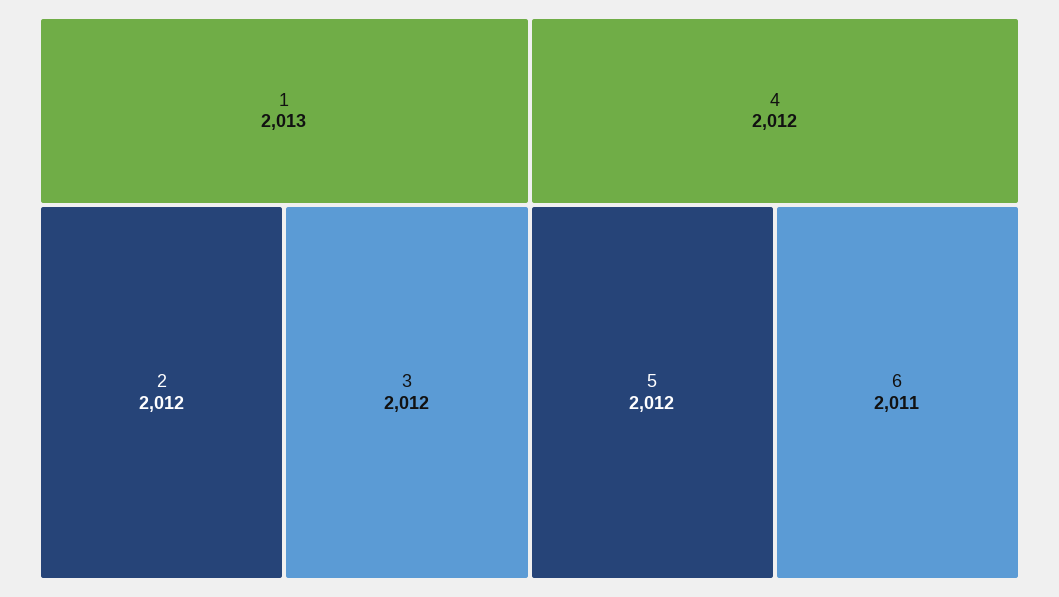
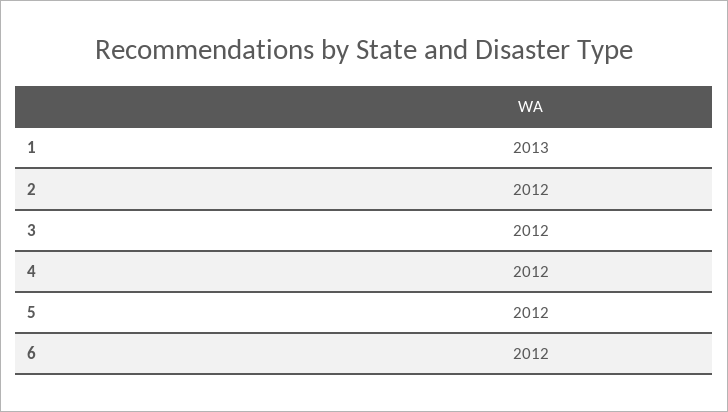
  {
    "1": 2013,
    "2": 2012,
    "3": 2012,
    "4": 2012,
    "5": 2012,
-   "6": 2011
+   "6": 2012
  }

